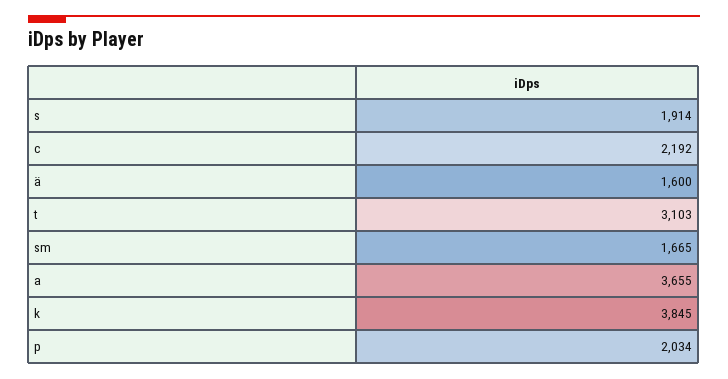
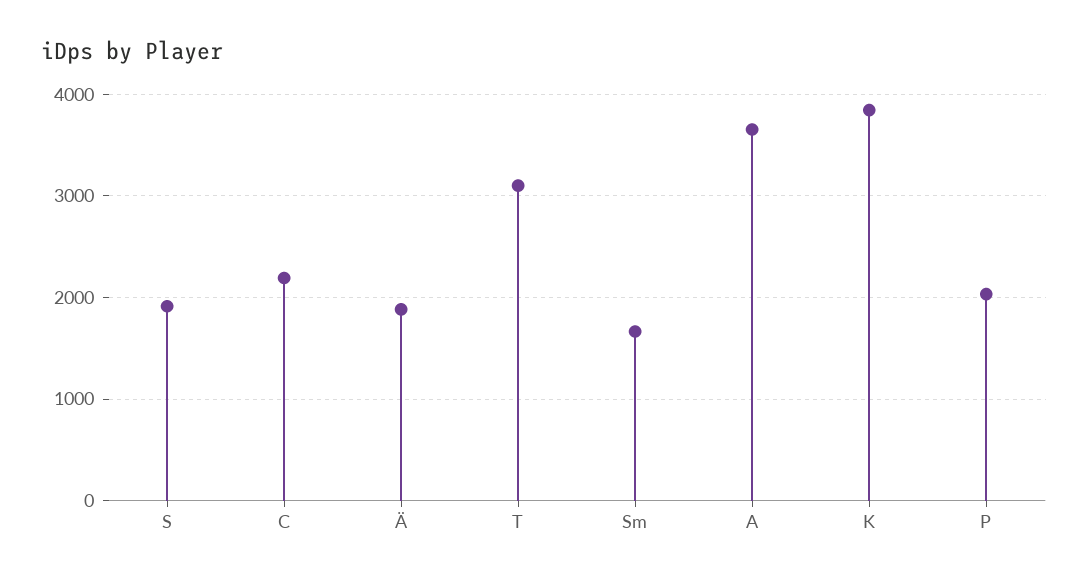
  {
    "s": 1914,
    "c": 2192,
-   "ä": 1600,
+   "ä": 1900,
    "t": 3103,
    "sm": 1665,
    "a": 3655,
    "k": 3845,
    "p": 2034
  }

